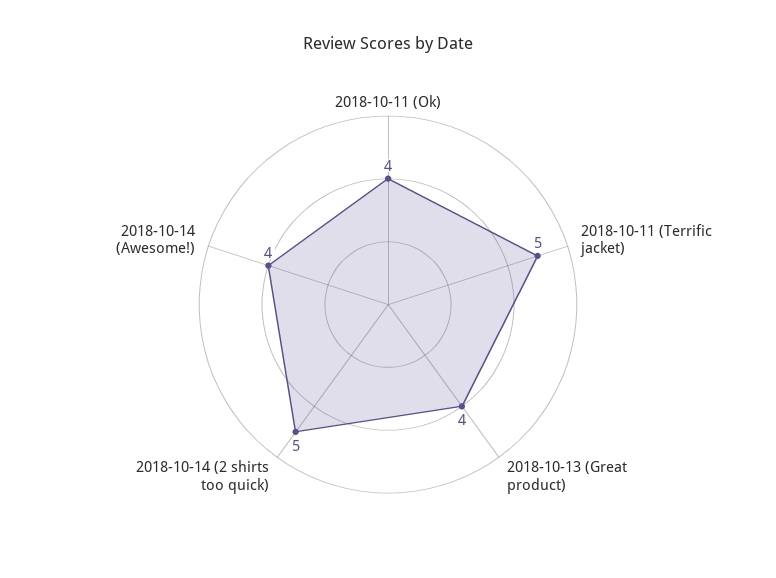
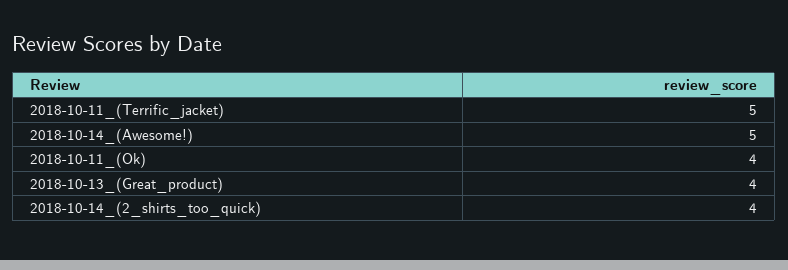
  {
    "2018-10-11 (Ok)": 4,
    "2018-10-11 (Terrific jacket)": 5,
    "2018-10-13 (Great product)": 4,
-   "2018-10-14 (2 shirts too quick)": 5,
+   "2018-10-14 (2 shirts too quick)": 4,
-   "2018-10-14 (Awesome!)": 4
+   "2018-10-14 (Awesome!)": 5
  }

